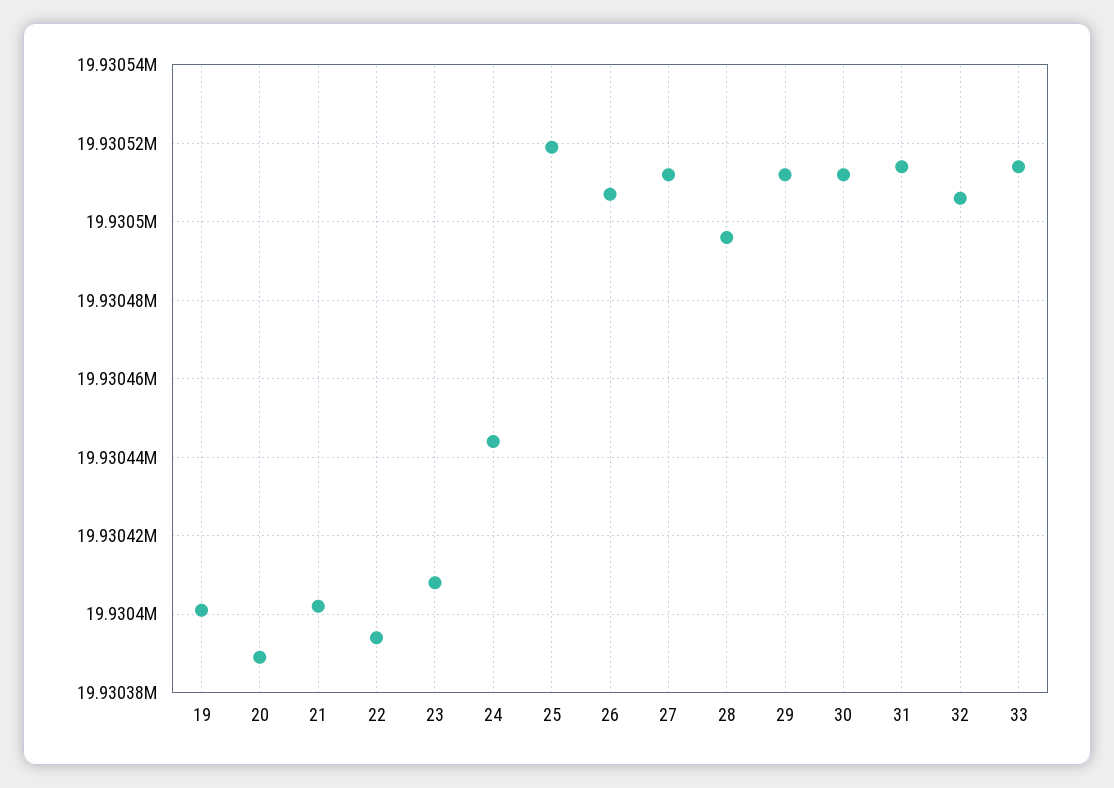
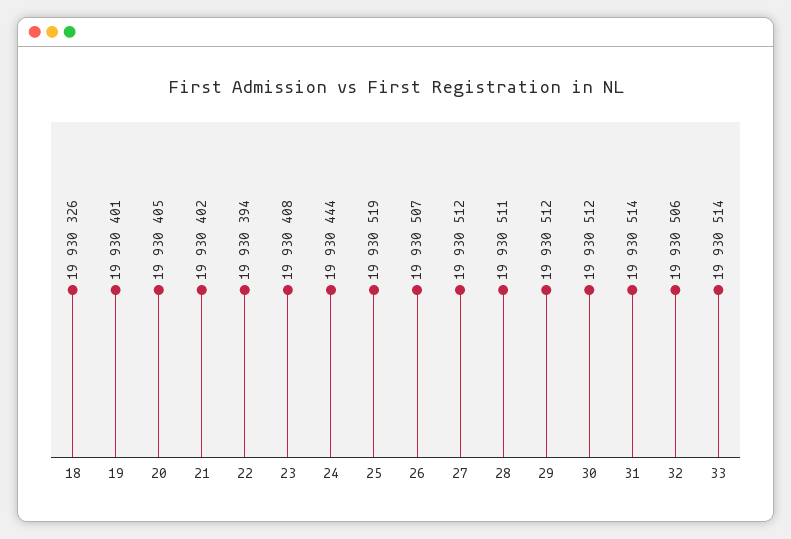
  {
    "19": 19930401,
-   "20": 19930390,
+   "20": 19930405,
    "21": 19930402,
    "22": 19930394,
    "23": 19930408,
    "24": 19930444,
    "25": 19930519,
    "26": 19930507,
    "27": 19930512,
-   "28": 19930495,
+   "28": 19930511,
    "29": 19930512,
    "30": 19930512,
    "31": 19930514,
    "32": 19930506,
-   "33": 19930514
+   "33": 19930514,
+   "18": 19930326
  }

